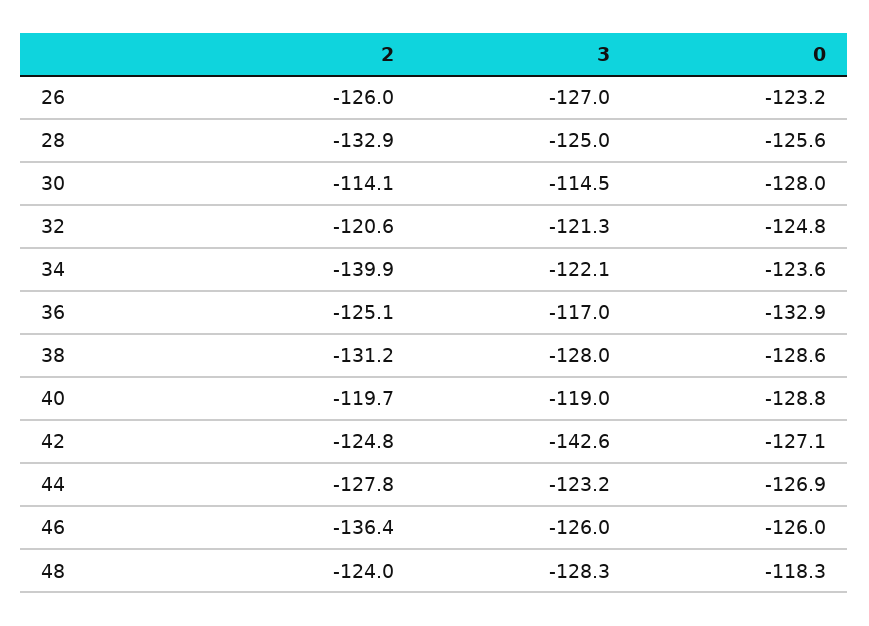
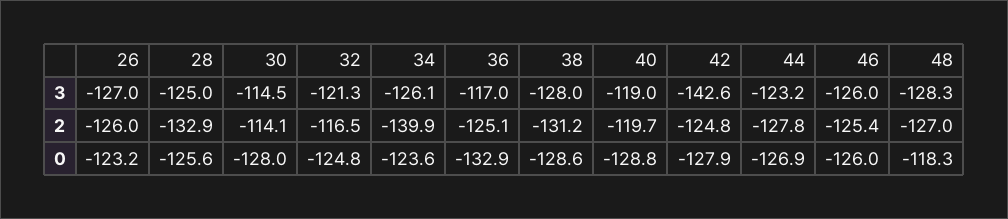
  {
    "2": {
      "26": -126,
      "28": -132.9,
      "30": -114.1,
-     "32": -120.6,
+     "32": -116.5,
      "34": -139.9,
      "36": -125.1,
      "38": -131.2,
      "40": -119.7,
      "42": -124.8,
      "44": -127.8,
-     "46": -136.4,
+     "46": -125.4,
-     "48": -124
+     "48": -127
    },
    "3": {
      "26": -127,
      "28": -125,
      "30": -114.5,
      "32": -121.3,
-     "34": -122.1,
+     "34": -126.1,
      "36": -117,
      "38": -128,
      "40": -119,
      "42": -142.6,
      "44": -123.2,
      "46": -126,
      "48": -128.3
    },
    "0": {
      "26": -123.2,
      "28": -125.6,
      "30": -128,
      "32": -124.8,
      "34": -123.6,
      "36": -132.9,
      "38": -128.6,
      "40": -128.8,
-     "42": -127.1,
+     "42": -127.9,
      "44": -126.9,
      "46": -126,
      "48": -118.3
    }
  }

